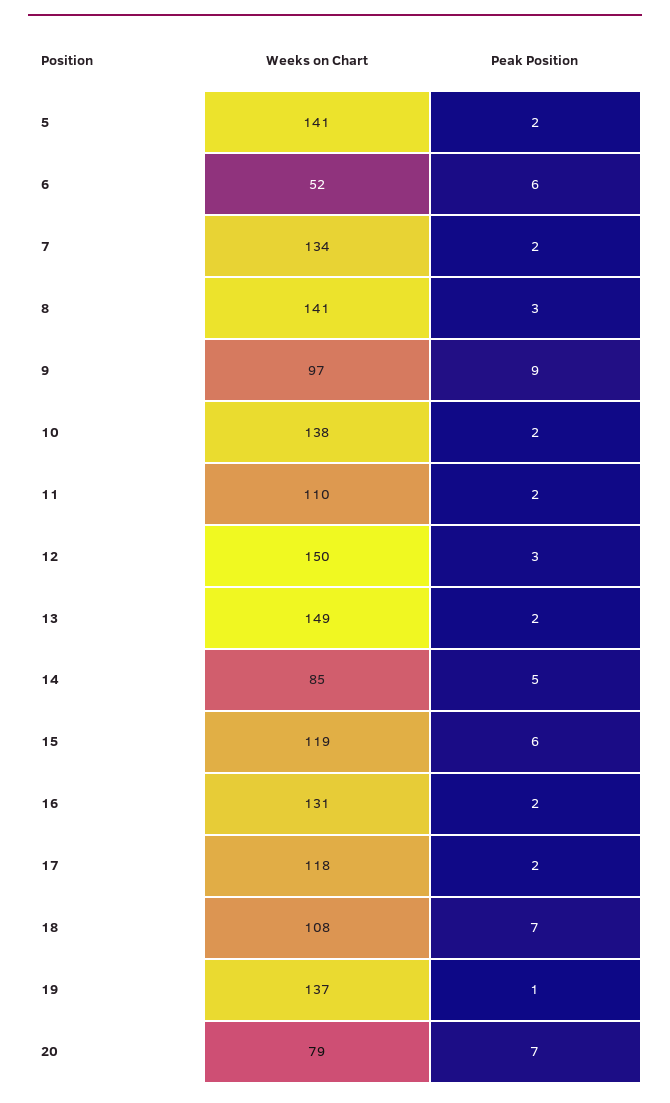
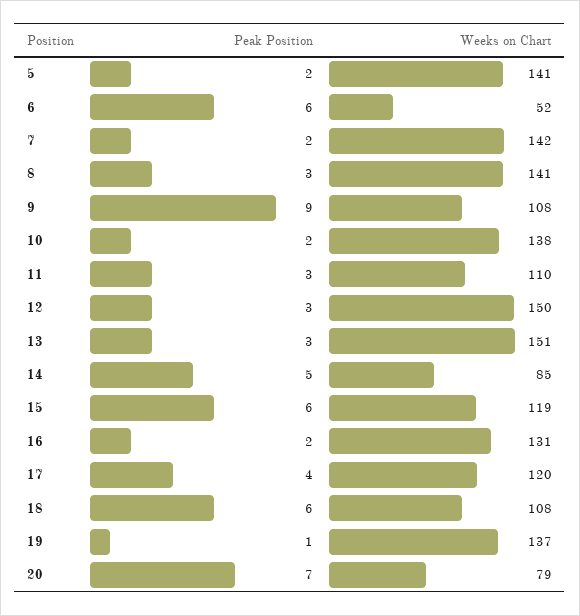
  {
    "Weeks on Chart": {
      "5": 141,
      "6": 52,
-     "7": 134,
+     "7": 142,
      "8": 141,
-     "9": 97,
+     "9": 108,
      "10": 138,
      "11": 110,
      "12": 150,
-     "13": 149,
+     "13": 151,
      "14": 85,
      "15": 119,
      "16": 131,
-     "17": 118,
+     "17": 120,
      "18": 108,
      "19": 137,
      "20": 79
    },
    "Peak Position": {
      "5": 2,
      "6": 6,
      "7": 2,
      "8": 3,
      "9": 9,
      "10": 2,
-     "11": 2,
+     "11": 3,
      "12": 3,
-     "13": 2,
+     "13": 3,
      "14": 5,
      "15": 6,
      "16": 2,
-     "17": 2,
+     "17": 4,
-     "18": 7,
+     "18": 6,
      "19": 1,
      "20": 7
    }
  }

